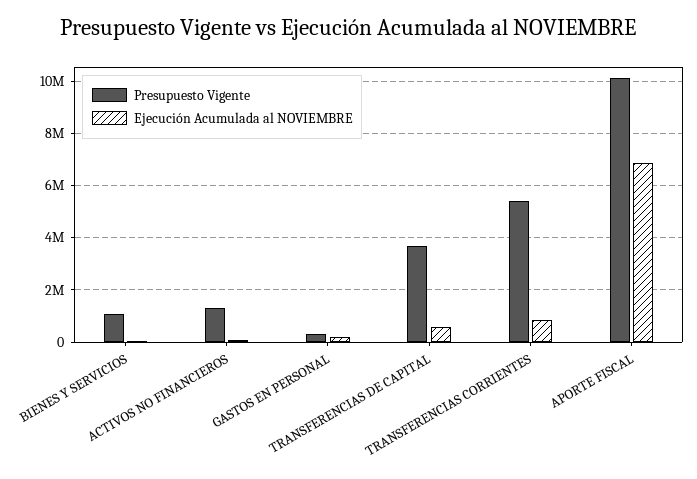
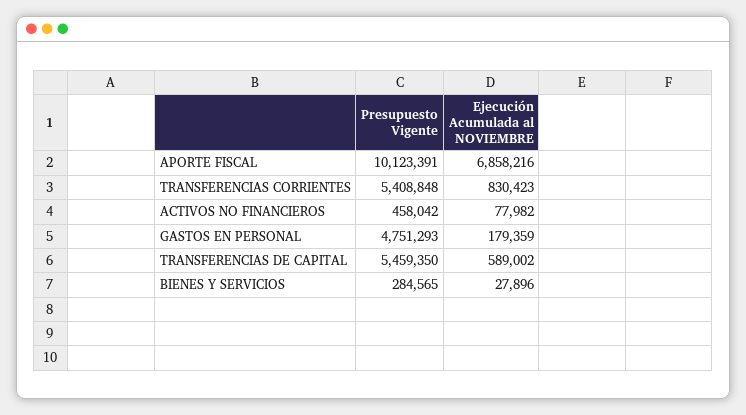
  {
    "Presupuesto Vigente": {
-     "BIENES Y SERVICIOS": 1000000,
+     "BIENES Y SERVICIOS": 284565,
-     "ACTIVOS NO FINANCIEROS": 1250000,
+     "ACTIVOS NO FINANCIEROS": 458042,
-     "GASTOS EN PERSONAL": 250000,
+     "GASTOS EN PERSONAL": 4751293,
-     "TRANSFERENCIAS DE CAPITAL": 3750000,
+     "TRANSFERENCIAS DE CAPITAL": 5459350,
      "TRANSFERENCIAS CORRIENTES": 5408848,
      "APORTE FISCAL": 10123391
    },
    "Ejecución Acumulada al NOVIEMBRE": {
      "BIENES Y SERVICIOS": 27896,
      "ACTIVOS NO FINANCIEROS": 77982,
      "GASTOS EN PERSONAL": 179359,
      "TRANSFERENCIAS DE CAPITAL": 589002,
      "TRANSFERENCIAS CORRIENTES": 830423,
      "APORTE FISCAL": 6858216
    }
  }

